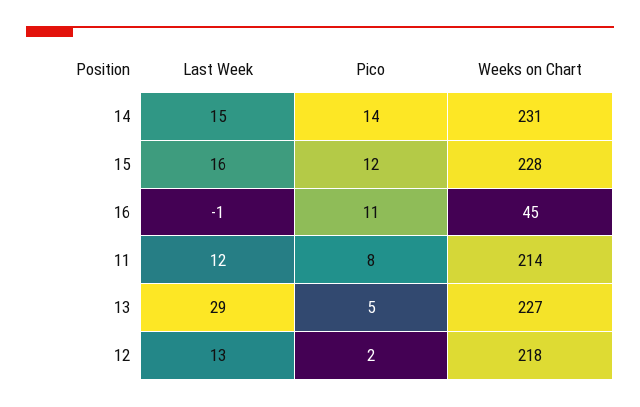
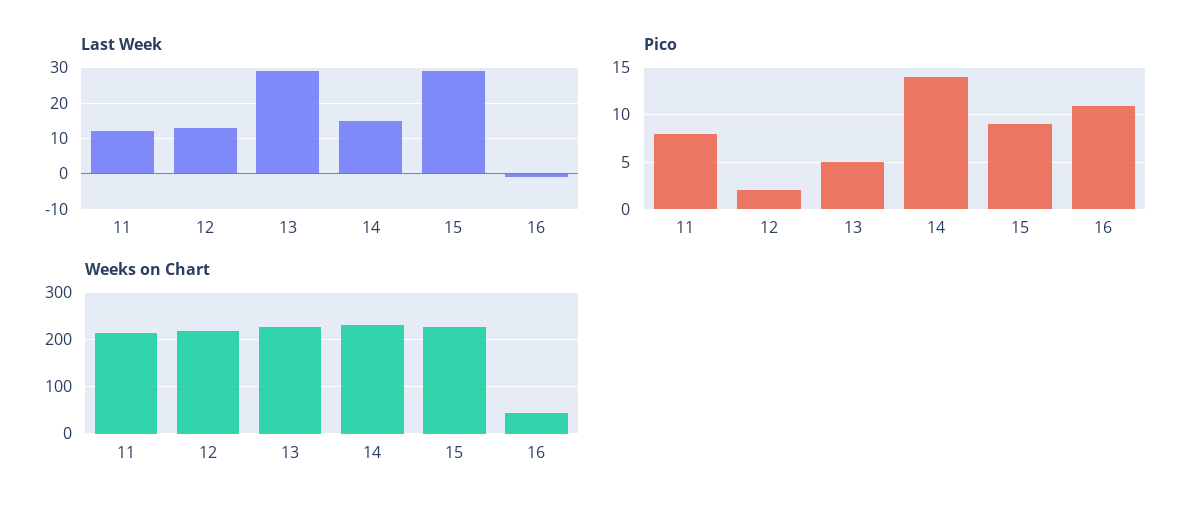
  {
    "Last Week": {
      "14": 15,
-     "15": 16,
+     "15": 30,
      "16": -1,
      "11": 12,
      "13": 29,
      "12": 13
    },
    "Pico": {
      "14": 14,
-     "15": 12,
+     "15": 9,
      "16": 11,
      "11": 8,
      "13": 5,
      "12": 2
    },
    "Weeks on Chart": {
      "14": 231,
      "15": 228,
      "16": 45,
      "11": 214,
      "13": 227,
      "12": 218
    }
  }

